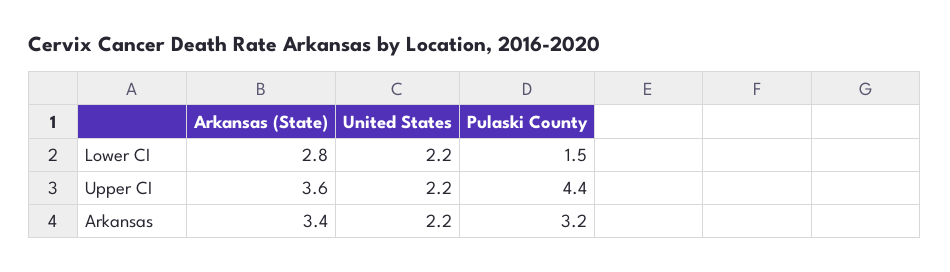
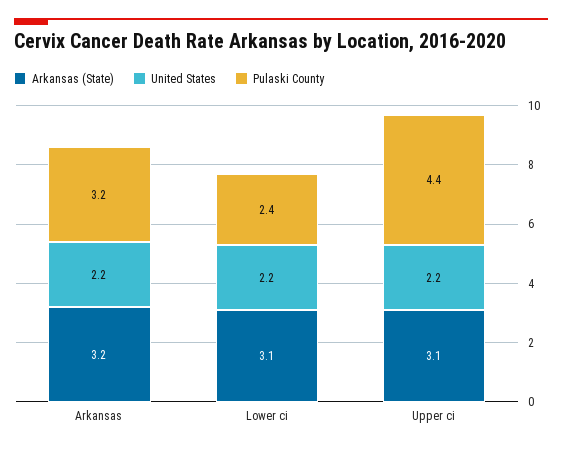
  {
    "Arkansas (State)": {
-     "Lower CI": 2.8,
+     "Lower CI": 3.1,
-     "Upper CI": 3.6,
+     "Upper CI": 3.1,
-     "Arkansas": 3.4
+     "Arkansas": 3.2
    },
    "United States": {
      "Lower CI": 2.2,
      "Upper CI": 2.2,
      "Arkansas": 2.2
    },
    "Pulaski County": {
-     "Lower CI": 1.5,
+     "Lower CI": 2.4,
      "Upper CI": 4.4,
      "Arkansas": 3.2
    }
  }

